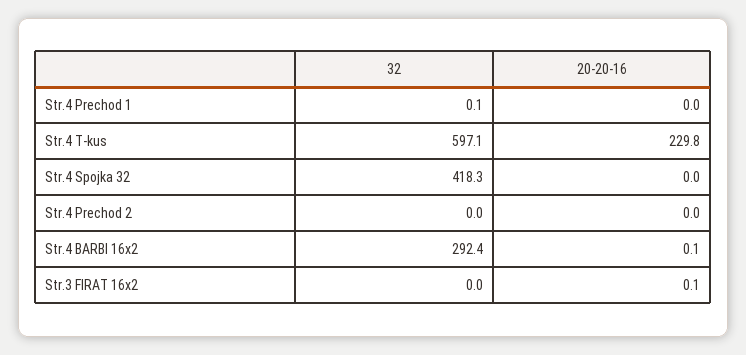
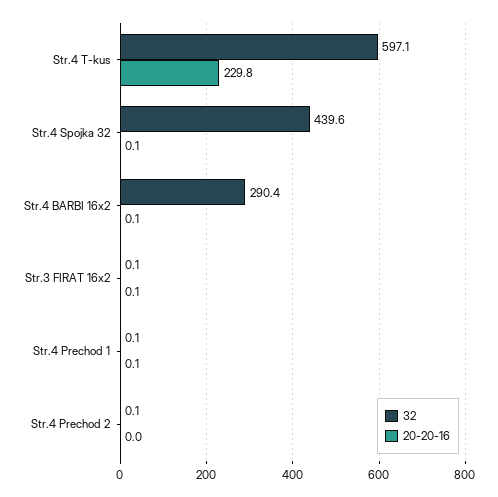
  {
    "32": {
      "Str.4 Prechod 1": 0.1,
      "Str.4 T-kus": 597.1,
-     "Str.4 Spojka 32": 418.3,
+     "Str.4 Spojka 32": 439.6,
-     "Str.4 Prechod 2": 0,
+     "Str.4 Prechod 2": 0.1,
-     "Str.4 BARBI 16x2": 292.4,
+     "Str.4 BARBI 16x2": 290.4,
-     "Str.3 FIRAT 16x2": 0
+     "Str.3 FIRAT 16x2": 0.1
    },
    "20-20-16": {
-     "Str.4 Prechod 1": 0,
+     "Str.4 Prechod 1": 0.1,
      "Str.4 T-kus": 229.8,
-     "Str.4 Spojka 32": 0,
+     "Str.4 Spojka 32": 0.1,
      "Str.4 Prechod 2": 0,
      "Str.4 BARBI 16x2": 0.1,
      "Str.3 FIRAT 16x2": 0.1
    }
  }

